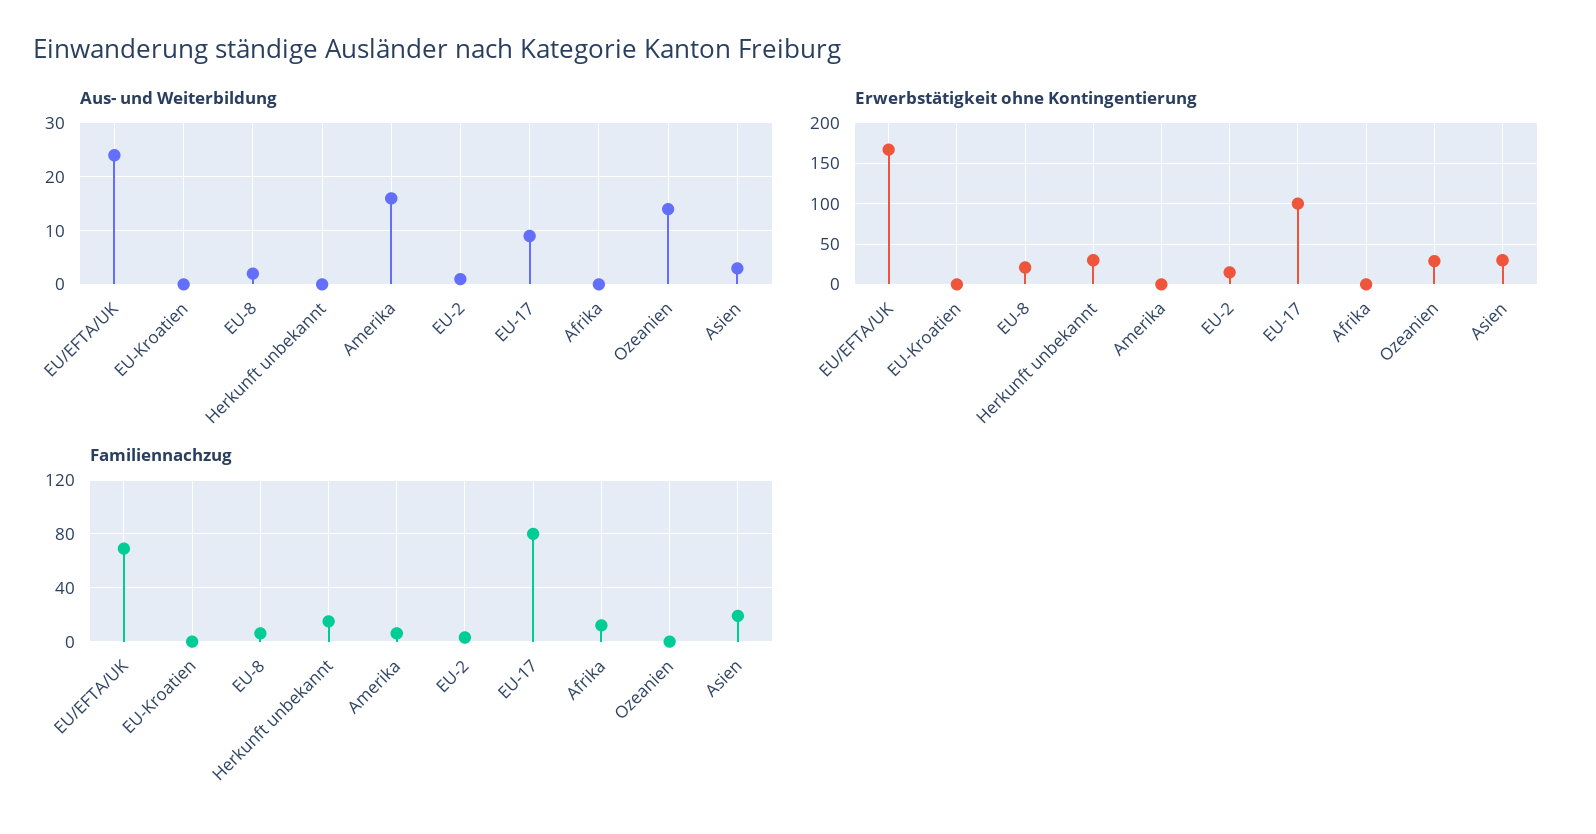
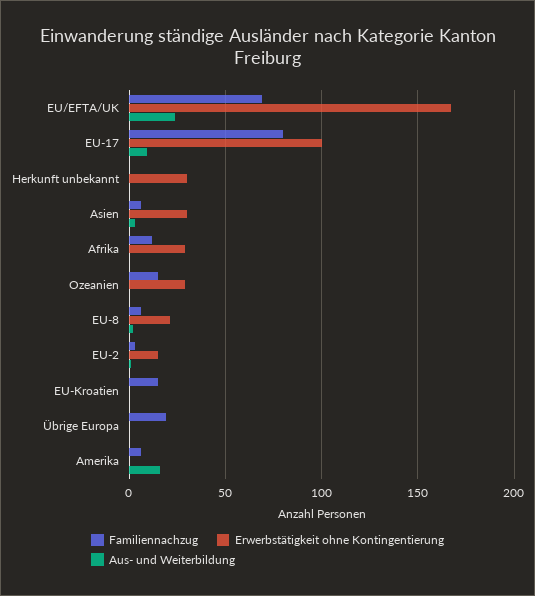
  {
    "Aus- und Weiterbildung": {
      "EU/EFTA/UK": 25,
      "EU-Kroatien": 0,
      "EU-8": 0,
      "Herkunft unbekannt": 0,
      "Amerika": 15,
      "EU-2": 0,
      "EU-17": 10,
      "Afrika": 0,
-     "Ozeanien": 15,
+     "Ozeanien": 0,
-     "Asien": 5
+     "Asien": 5,
+     "Übrige Europa": 0
    },
    "Erwerbstätigkeit ohne Kontingentierung": {
      "EU/EFTA/UK": 165,
      "EU-Kroatien": 0,
      "EU-8": 20,
      "Herkunft unbekannt": 30,
      "Amerika": 0,
      "EU-2": 15,
      "EU-17": 100,
-     "Afrika": 0,
+     "Afrika": 30,
      "Ozeanien": 30,
-     "Asien": 30
+     "Asien": 30,
+     "Übrige Europa": 0
    },
    "Familiennachzug": {
      "EU/EFTA/UK": 70,
-     "EU-Kroatien": 0,
+     "EU-Kroatien": 15,
      "EU-8": 5,
-     "Herkunft unbekannt": 15,
+     "Herkunft unbekannt": 0,
      "Amerika": 5,
      "EU-2": 5,
      "EU-17": 80,
      "Afrika": 10,
-     "Ozeanien": 0,
+     "Ozeanien": 15,
-     "Asien": 20
+     "Asien": 5,
+     "Übrige Europa": 20
    }
  }

